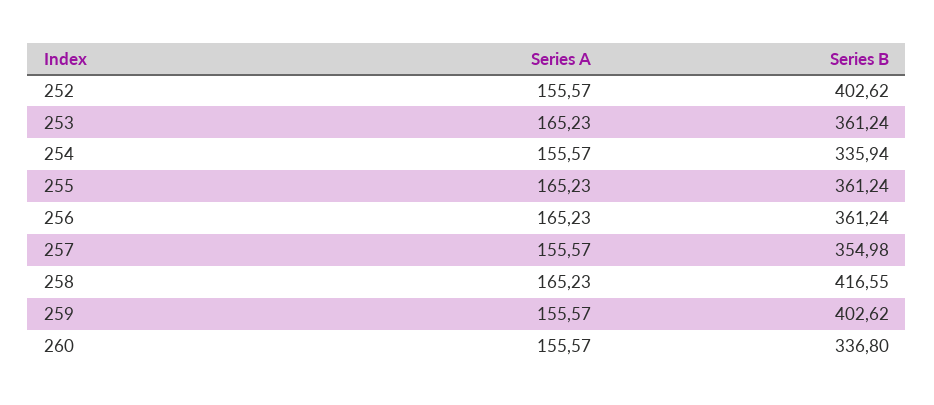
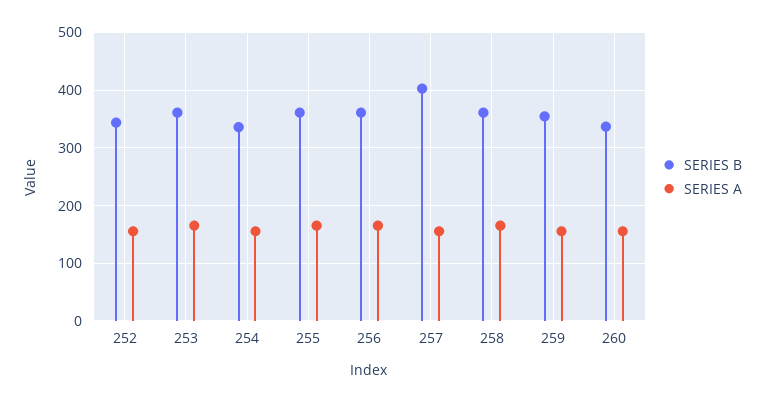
  {
    "Series A": {
      "252": 155.57,
      "253": 165.23,
      "254": 155.57,
      "255": 165.23,
      "256": 165.23,
      "257": 155.57,
      "258": 165.23,
      "259": 155.57,
      "260": 155.57
    },
    "Series B": {
-     "252": 402.62,
+     "252": 340,
      "253": 361.24,
      "254": 335.94,
      "255": 361.24,
      "256": 361.24,
-     "257": 354.98,
+     "257": 400,
-     "258": 416.55,
+     "258": 360,
-     "259": 402.62,
+     "259": 360,
      "260": 336.8
    }
  }

